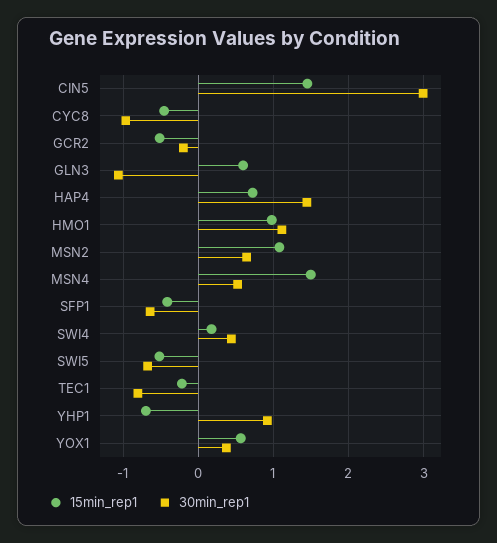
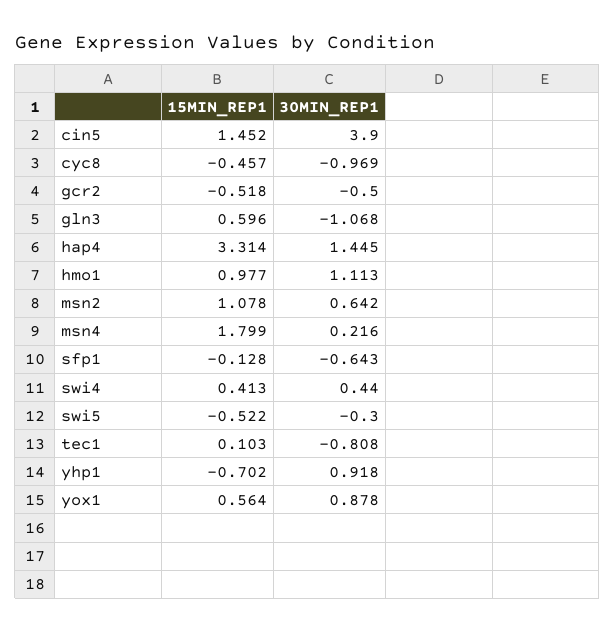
  {
    "15min_rep1": {
      "CIN5": 1.452,
      "CYC8": -0.457,
      "GCR2": -0.518,
      "GLN3": 0.596,
-     "HAP4": 0.7,
+     "HAP4": 3.314,
      "HMO1": 0.977,
      "MSN2": 1.078,
-     "MSN4": 1.5,
+     "MSN4": 1.799,
-     "SFP1": -0.4,
+     "SFP1": -0.128,
-     "SWI4": 0.2,
+     "SWI4": 0.413,
      "SWI5": -0.522,
-     "TEC1": -0.2,
+     "TEC1": 0.103,
      "YHP1": -0.702,
      "YOX1": 0.564
    },
    "30min_rep1": {
-     "CIN5": 3,
+     "CIN5": 3.9,
      "CYC8": -0.969,
-     "GCR2": -0.2,
+     "GCR2": -0.5,
      "GLN3": -1.068,
      "HAP4": 1.445,
      "HMO1": 1.113,
      "MSN2": 0.642,
-     "MSN4": 0.5,
+     "MSN4": 0.216,
      "SFP1": -0.643,
      "SWI4": 0.44,
-     "SWI5": -0.7,
+     "SWI5": -0.3,
      "TEC1": -0.808,
      "YHP1": 0.918,
-     "YOX1": 0.4
+     "YOX1": 0.878
    }
  }

